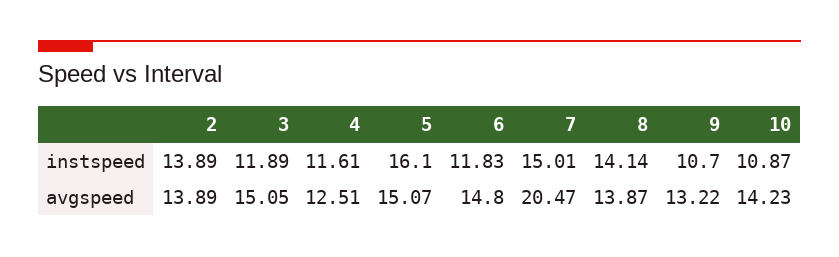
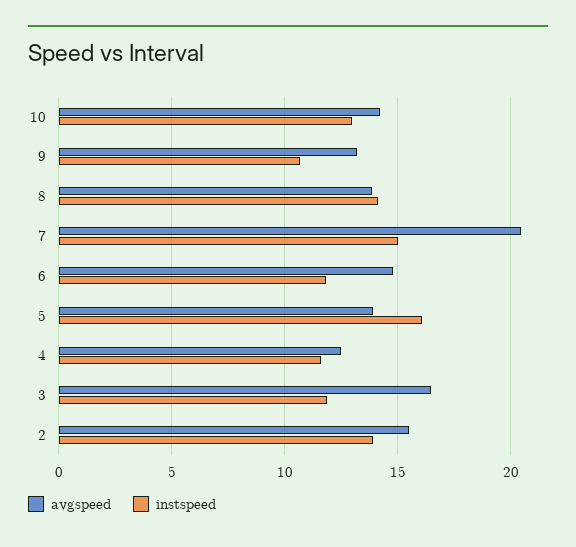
  {
    "instspeed": {
      "2": 13.89,
      "3": 11.89,
      "4": 11.61,
      "5": 16.1,
      "6": 11.83,
      "7": 15.01,
      "8": 14.14,
      "9": 10.7,
-     "10": 10.87
+     "10": 13
    },
    "avgspeed": {
-     "2": 13.89,
+     "2": 15.5,
-     "3": 15.05,
+     "3": 16.5,
      "4": 12.51,
-     "5": 15.07,
+     "5": 14,
      "6": 14.8,
      "7": 20.47,
      "8": 13.87,
      "9": 13.22,
      "10": 14.23
    }
  }

